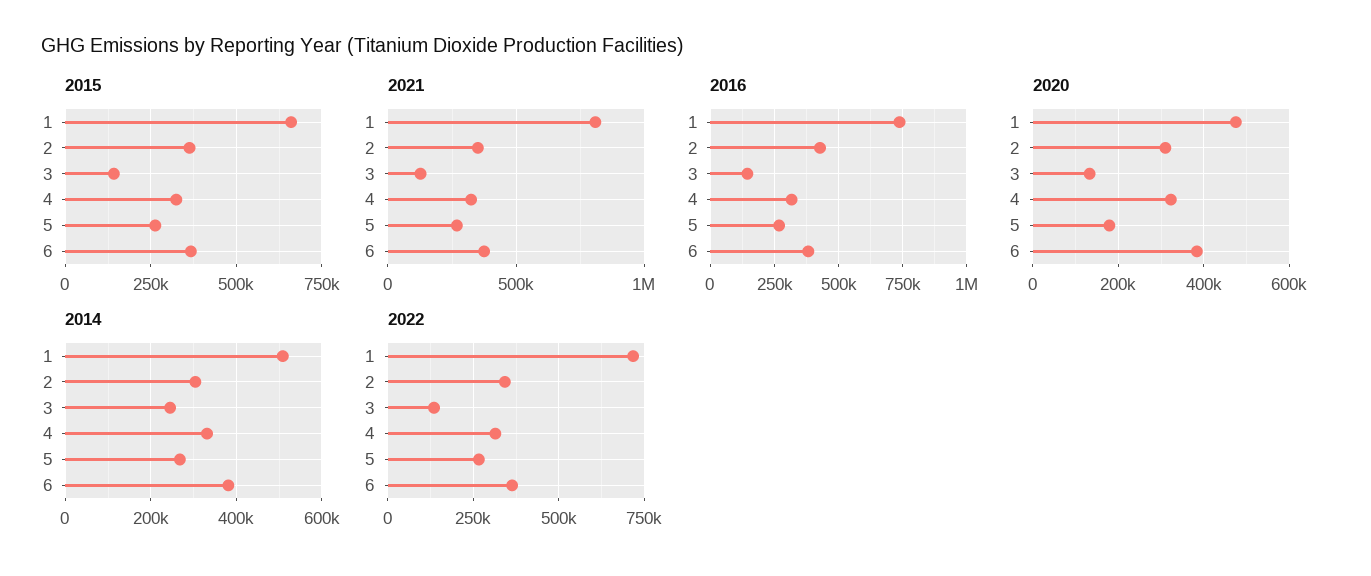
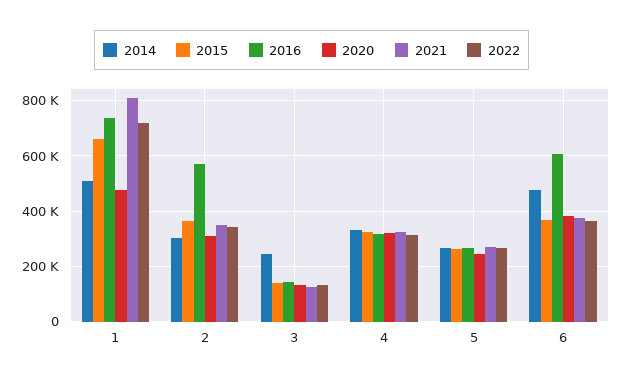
  {
    "2015": {
      "1": 650000,
      "2": 375000,
      "3": 150000,
      "4": 325000,
      "5": 275000,
      "6": 375000
    },
    "2021": {
      "1": 800000,
      "2": 350000,
      "3": 125000,
      "4": 325000,
      "5": 275000,
      "6": 375000
    },
    "2016": {
      "1": 750000,
-     "2": 425000,
+     "2": 575000,
      "3": 150000,
      "4": 325000,
      "5": 275000,
-     "6": 375000
+     "6": 600000
    },
    "2020": {
      "1": 480000,
      "2": 300000,
      "3": 140000,
      "4": 320000,
-     "5": 180000,
+     "5": 250000,
      "6": 380000
    },
    "2014": {
      "1": 500000,
      "2": 300000,
      "3": 240000,
      "4": 340000,
      "5": 260000,
-     "6": 380000
+     "6": 475000
    },
    "2022": {
      "1": 725000,
      "2": 350000,
      "3": 125000,
      "4": 325000,
      "5": 275000,
      "6": 375000
    }
  }

